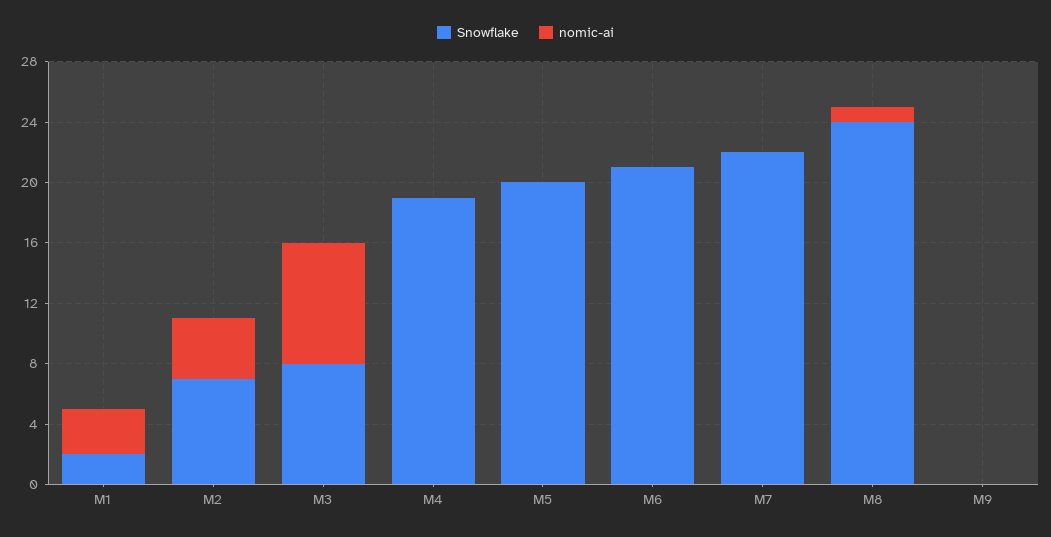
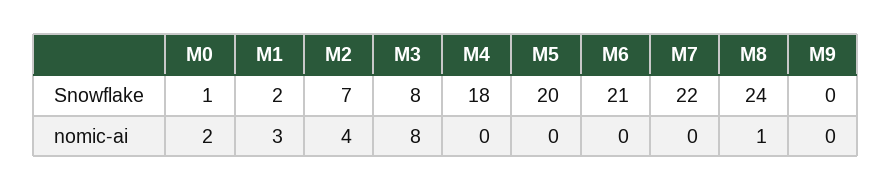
  {
    "Snowflake": {
      "M1": 2,
      "M2": 7,
      "M3": 8,
-     "M4": 19,
+     "M4": 18,
      "M5": 20,
      "M6": 21,
      "M7": 22,
      "M8": 24,
-     "M9": 0
+     "M9": 0,
+     "M0": 1
    },
    "nomic-ai": {
      "M1": 3,
      "M2": 4,
      "M3": 8,
      "M4": 0,
      "M5": 0,
      "M6": 0,
      "M7": 0,
      "M8": 1,
-     "M9": 0
+     "M9": 0,
+     "M0": 2
    }
  }

